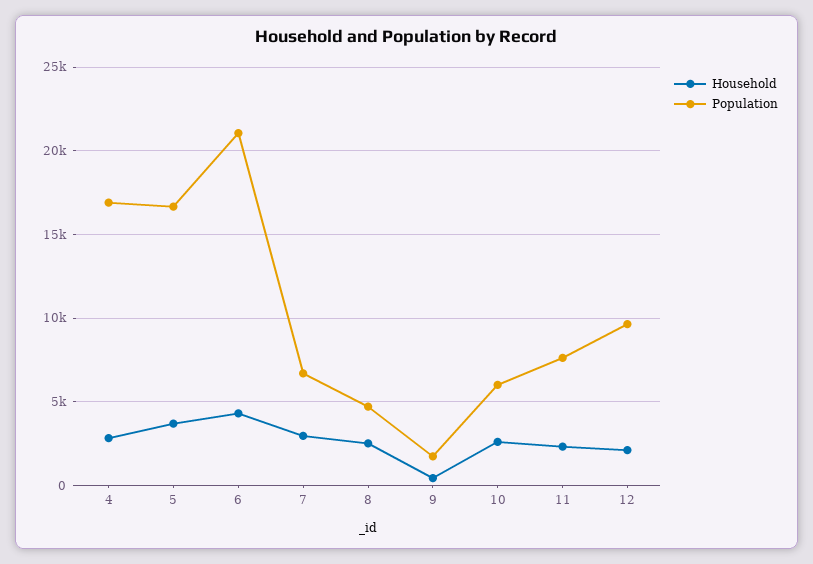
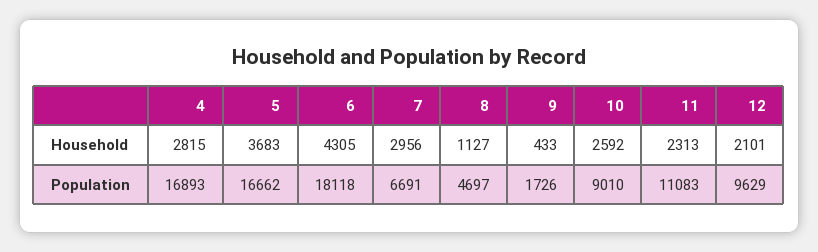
  {
    "Household": {
      "4": 2815,
      "5": 3683,
      "6": 4305,
      "7": 2956,
-     "8": 2500,
+     "8": 1127,
      "9": 433,
      "10": 2592,
      "11": 2313,
      "12": 2101
    },
    "Population": {
      "4": 16893,
      "5": 16662,
-     "6": 21000,
+     "6": 18118,
      "7": 6691,
      "8": 4697,
      "9": 1726,
-     "10": 6000,
+     "10": 9010,
-     "11": 7500,
+     "11": 11083,
      "12": 9629
    }
  }

